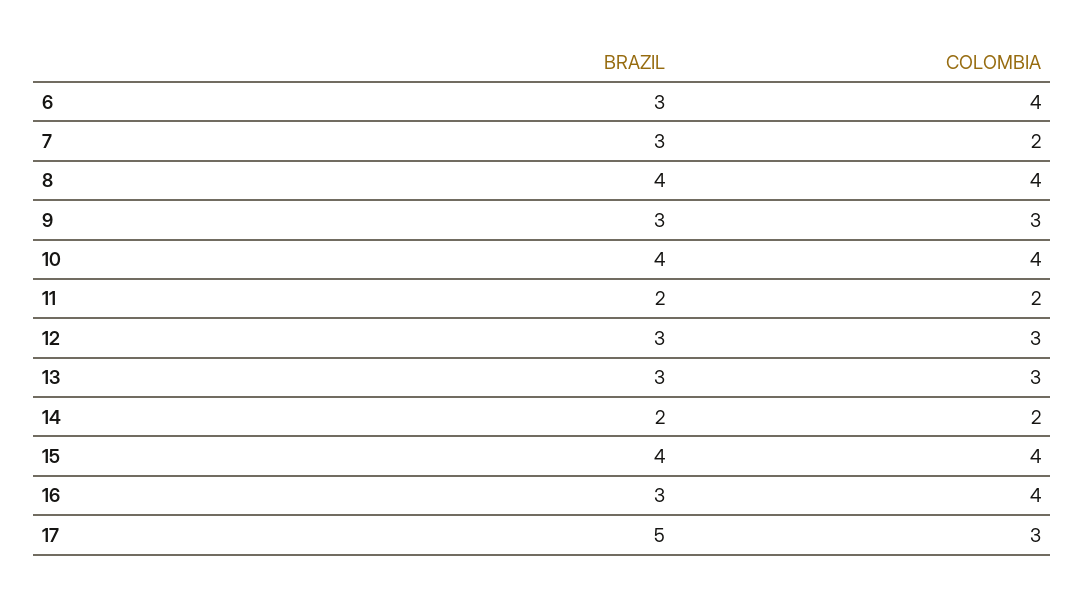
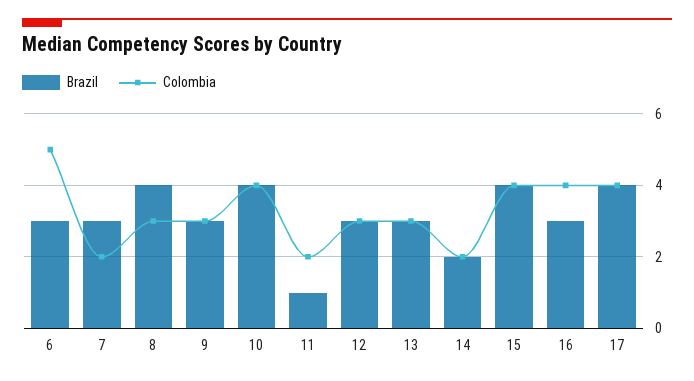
  {
    "BRAZIL": {
      "6": 3,
      "7": 3,
      "8": 4,
      "9": 3,
      "10": 4,
-     "11": 2,
+     "11": 1,
      "12": 3,
      "13": 3,
      "14": 2,
      "15": 4,
      "16": 3,
-     "17": 5
+     "17": 4
    },
    "COLOMBIA": {
-     "6": 4,
+     "6": 5,
      "7": 2,
-     "8": 4,
+     "8": 3,
      "9": 3,
      "10": 4,
      "11": 2,
      "12": 3,
      "13": 3,
      "14": 2,
      "15": 4,
      "16": 4,
-     "17": 3
+     "17": 4
    }
  }

